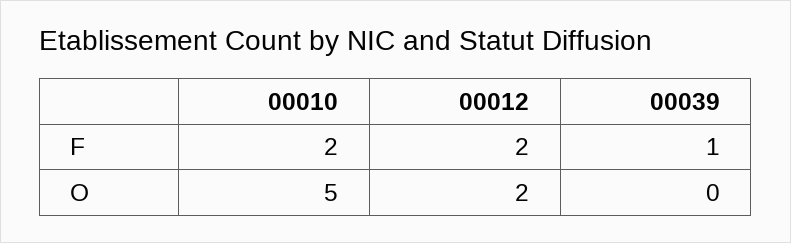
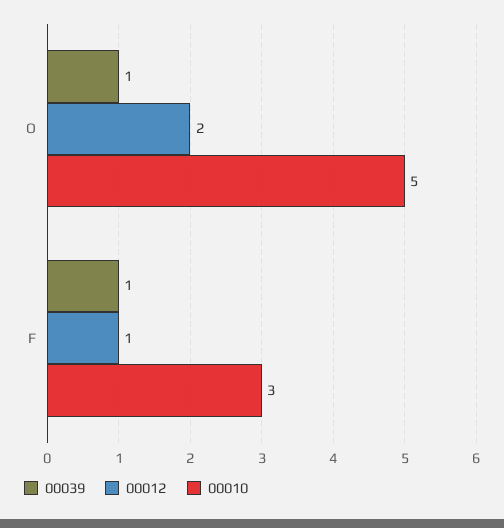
  {
    "00010": {
-     "F": 2,
+     "F": 3,
      "O": 5
    },
    "00012": {
-     "F": 2,
+     "F": 1,
      "O": 2
    },
    "00039": {
      "F": 1,
-     "O": 0
+     "O": 1
    }
  }

